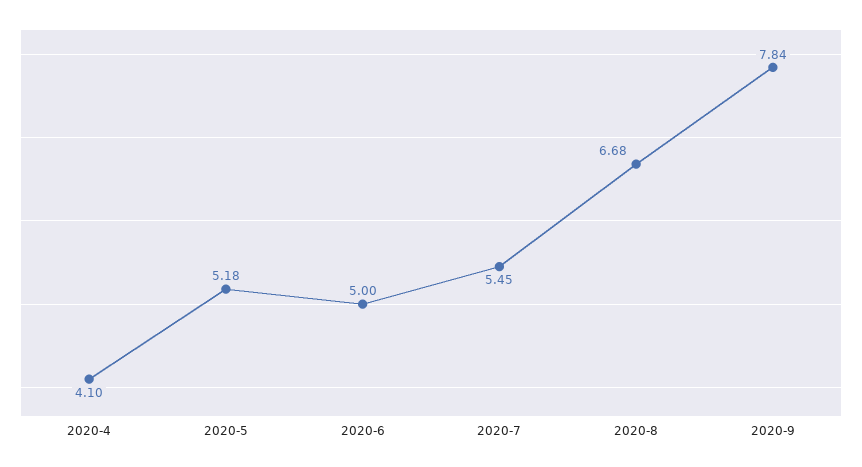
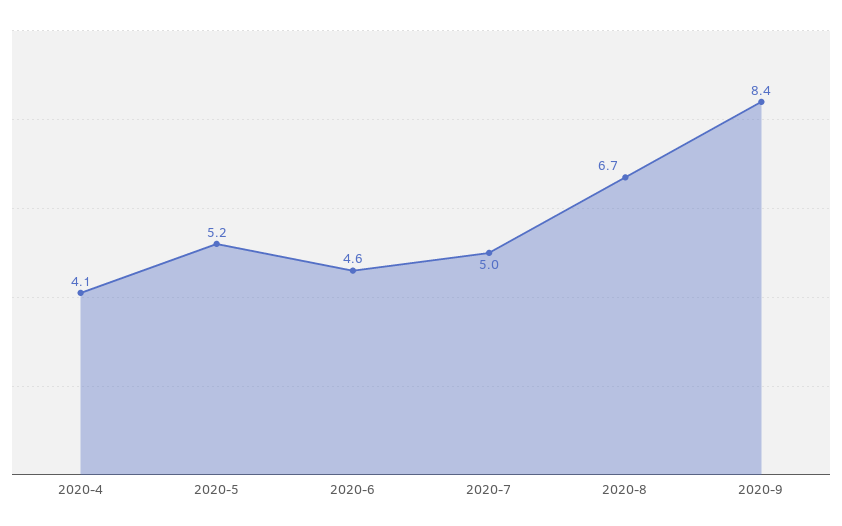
  {
    "2020-4": 4.1,
    "2020-5": 5.18,
-   "2020-6": 5,
+   "2020-6": 4.6,
-   "2020-7": 5.45,
+   "2020-7": 5,
    "2020-8": 6.68,
-   "2020-9": 7.84
+   "2020-9": 8.4
  }

